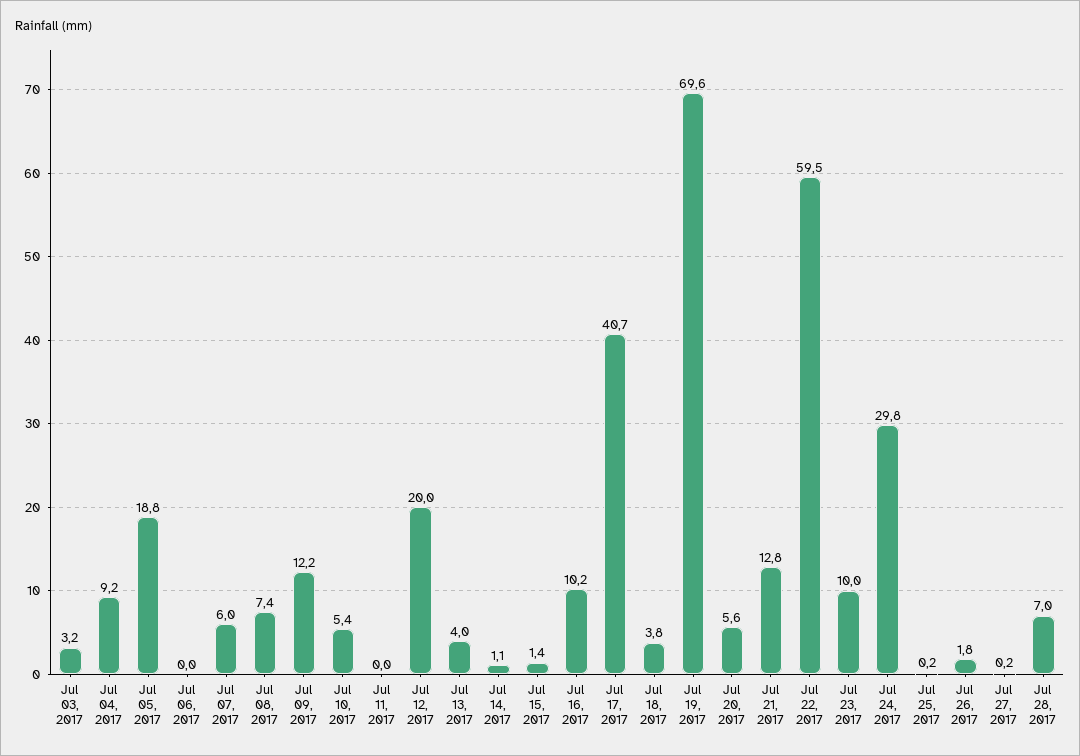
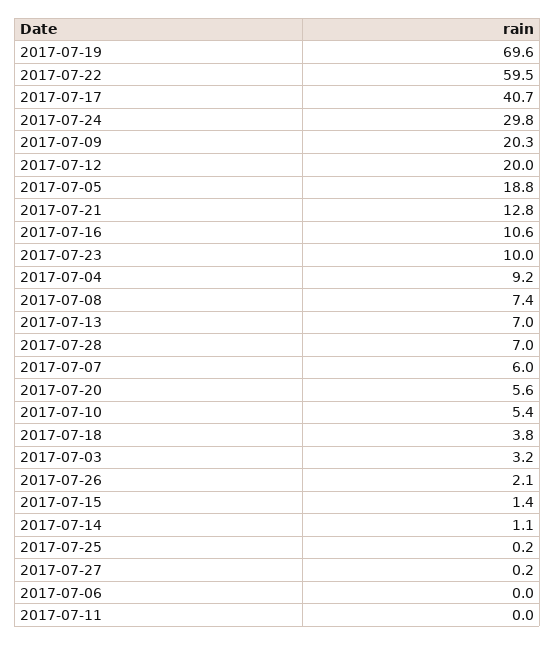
  {
    "Jul 03, 2017": 3.2,
    "Jul 04, 2017": 9.2,
    "Jul 05, 2017": 18.8,
    "Jul 06, 2017": 0,
    "Jul 07, 2017": 6,
    "Jul 08, 2017": 7.4,
-   "Jul 09, 2017": 12.2,
+   "Jul 09, 2017": 20.3,
    "Jul 10, 2017": 5.4,
    "Jul 11, 2017": 0,
    "Jul 12, 2017": 20,
-   "Jul 13, 2017": 4,
+   "Jul 13, 2017": 7,
    "Jul 14, 2017": 1.1,
    "Jul 15, 2017": 1.4,
-   "Jul 16, 2017": 10.2,
+   "Jul 16, 2017": 10.6,
    "Jul 17, 2017": 40.7,
    "Jul 18, 2017": 3.8,
    "Jul 19, 2017": 69.6,
    "Jul 20, 2017": 5.6,
    "Jul 21, 2017": 12.8,
    "Jul 22, 2017": 59.5,
    "Jul 23, 2017": 10,
    "Jul 24, 2017": 29.8,
    "Jul 25, 2017": 0.2,
-   "Jul 26, 2017": 1.8,
+   "Jul 26, 2017": 2.1,
    "Jul 27, 2017": 0.2,
    "Jul 28, 2017": 7
  }

